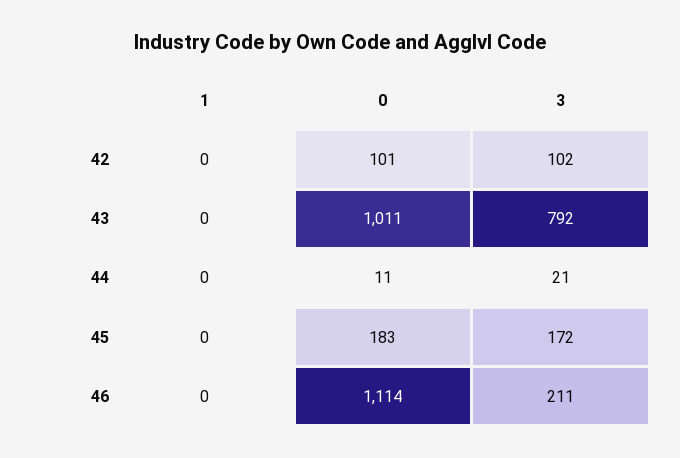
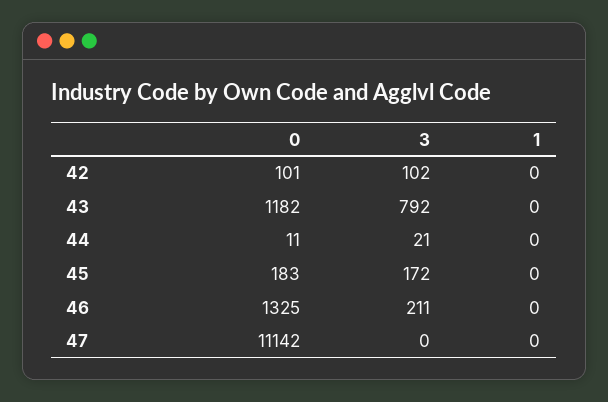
  {
    "1": {
      "42": 0,
      "43": 0,
      "44": 0,
      "45": 0,
-     "46": 0
+     "46": 0,
+     "47": 0
    },
    "0": {
      "42": 101,
-     "43": 1011,
+     "43": 1182,
      "44": 11,
      "45": 183,
-     "46": 1114
+     "46": 1325,
+     "47": 11142
    },
    "3": {
      "42": 102,
      "43": 792,
      "44": 21,
      "45": 172,
-     "46": 211
+     "46": 211,
+     "47": 0
    }
  }

